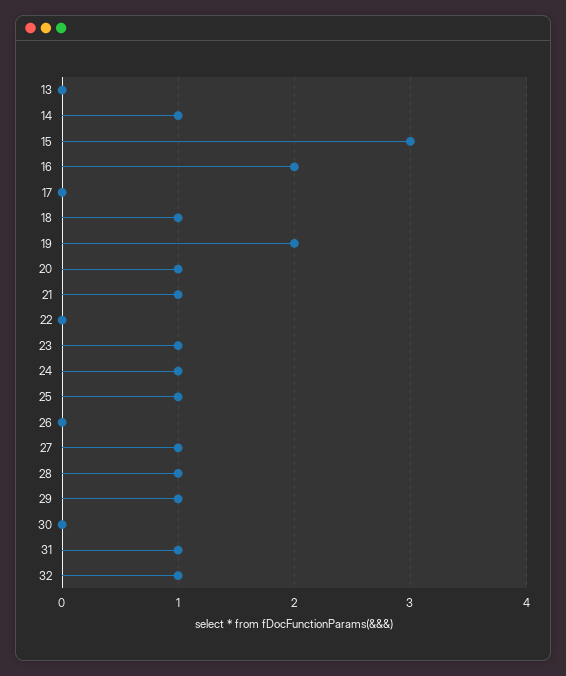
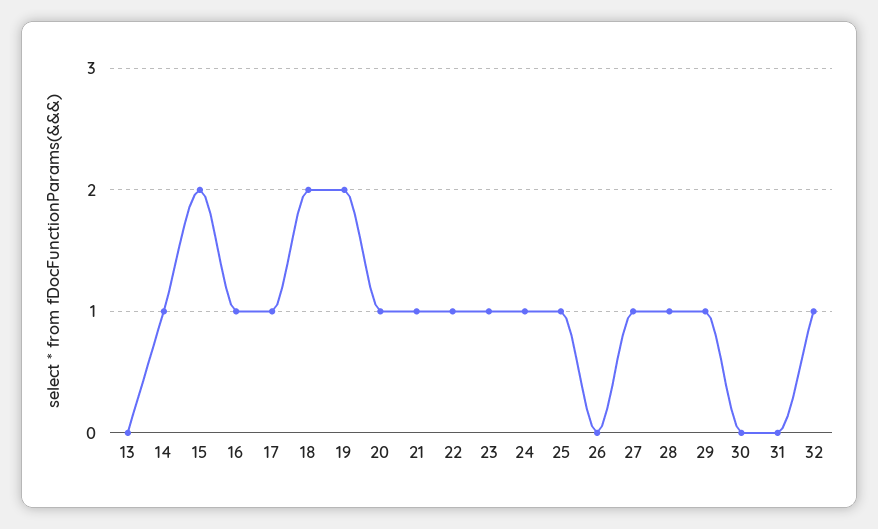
  {
    "13": 0,
    "14": 1,
-   "15": 3,
+   "15": 2,
-   "16": 2,
+   "16": 1,
-   "17": 0,
+   "17": 1,
-   "18": 1,
+   "18": 2,
    "19": 2,
    "20": 1,
    "21": 1,
-   "22": 0,
+   "22": 1,
    "23": 1,
    "24": 1,
    "25": 1,
    "26": 0,
    "27": 1,
    "28": 1,
    "29": 1,
    "30": 0,
-   "31": 1,
+   "31": 0,
    "32": 1
  }

